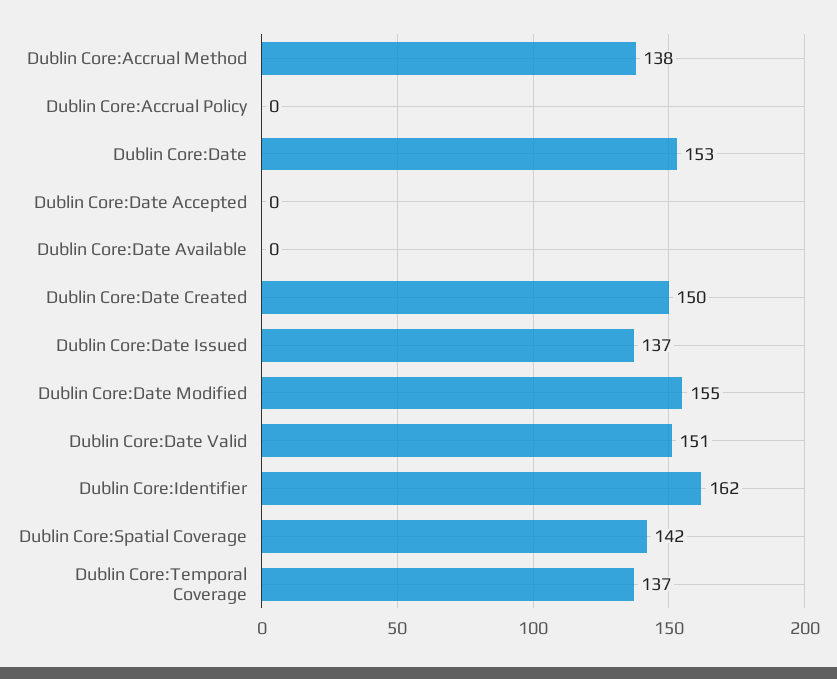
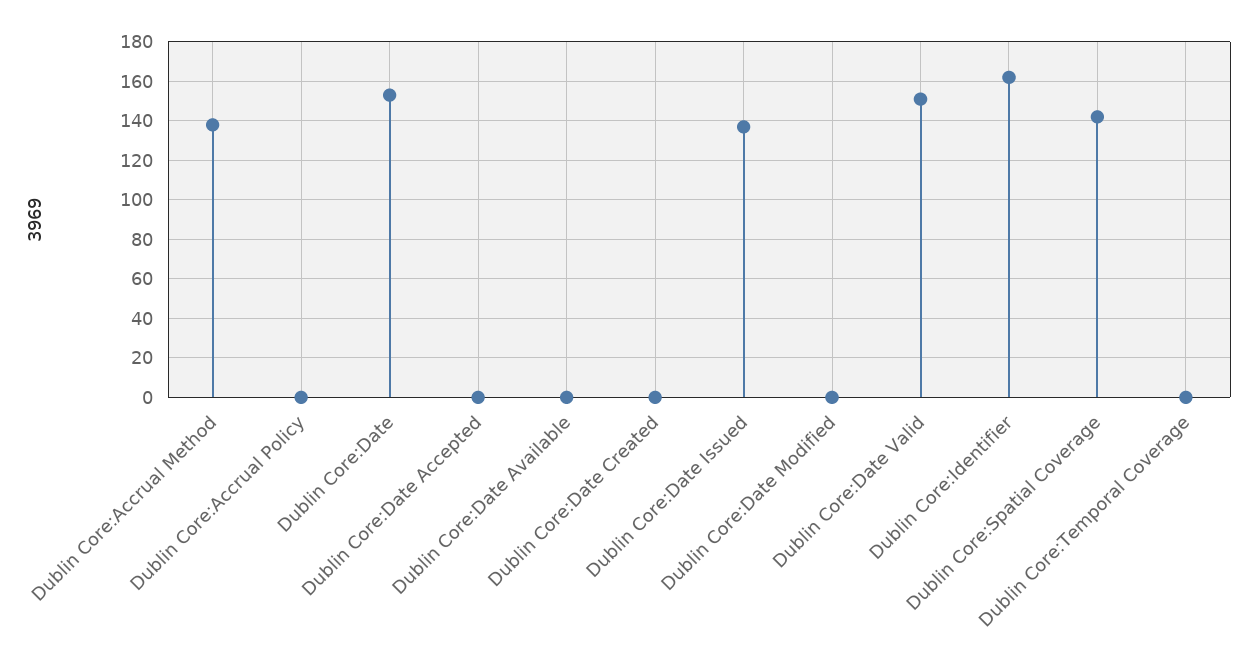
  {
    "Dublin Core:Accrual Method": 138,
    "Dublin Core:Accrual Policy": 0,
    "Dublin Core:Date": 153,
    "Dublin Core:Date Accepted": 0,
    "Dublin Core:Date Available": 0,
-   "Dublin Core:Date Created": 150,
+   "Dublin Core:Date Created": 0,
    "Dublin Core:Date Issued": 137,
-   "Dublin Core:Date Modified": 155,
+   "Dublin Core:Date Modified": 0,
    "Dublin Core:Date Valid": 151,
    "Dublin Core:Identifier": 162,
    "Dublin Core:Spatial Coverage": 142,
-   "Dublin Core:Temporal Coverage": 137
+   "Dublin Core:Temporal Coverage": 0
  }

